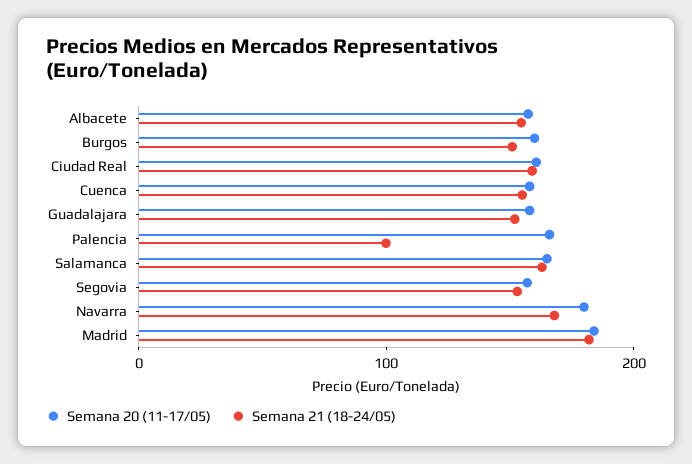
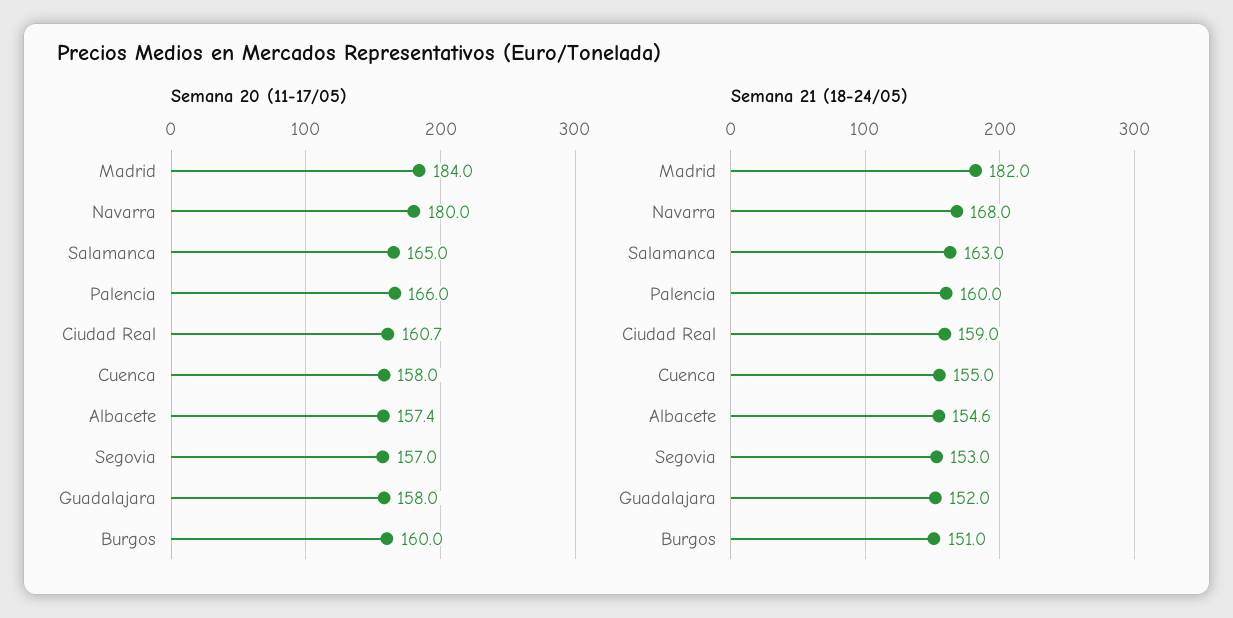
  {
    "Semana 20 (11-17/05)": {
      "Albacete": 157.4,
      "Burgos": 160,
      "Ciudad Real": 160.7,
      "Cuenca": 158,
      "Guadalajara": 158,
      "Palencia": 166,
      "Salamanca": 165,
      "Segovia": 157,
      "Navarra": 180,
      "Madrid": 184
    },
    "Semana 21 (18-24/05)": {
      "Albacete": 154.6,
      "Burgos": 151,
      "Ciudad Real": 159,
      "Cuenca": 155,
      "Guadalajara": 152,
-     "Palencia": 100,
+     "Palencia": 160,
      "Salamanca": 163,
      "Segovia": 153,
      "Navarra": 168,
      "Madrid": 182
    }
  }

